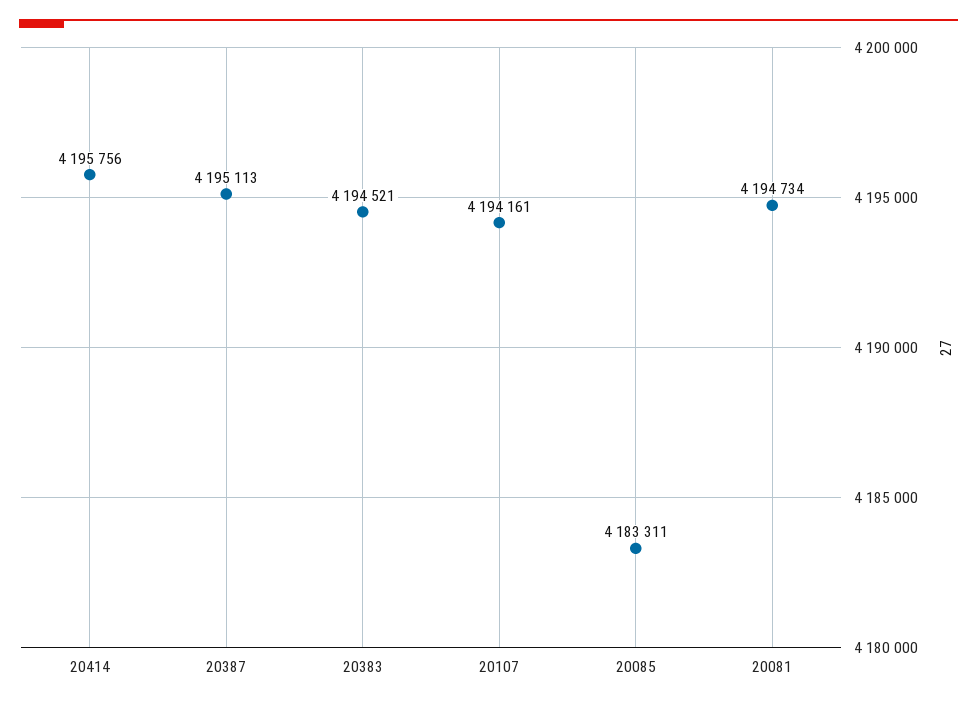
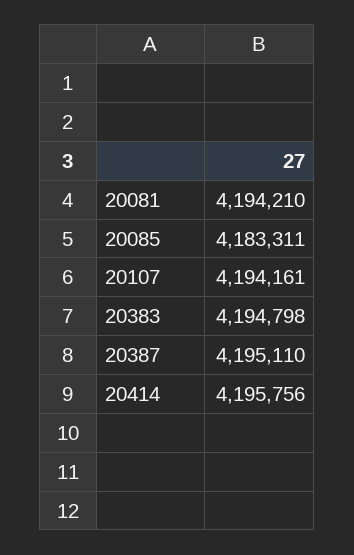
  {
    "20414": 4195756,
-   "20387": 4195113,
+   "20387": 4195110,
-   "20383": 4194521,
+   "20383": 4194798,
    "20107": 4194161,
    "20085": 4183311,
-   "20081": 4194734
+   "20081": 4194210
  }

